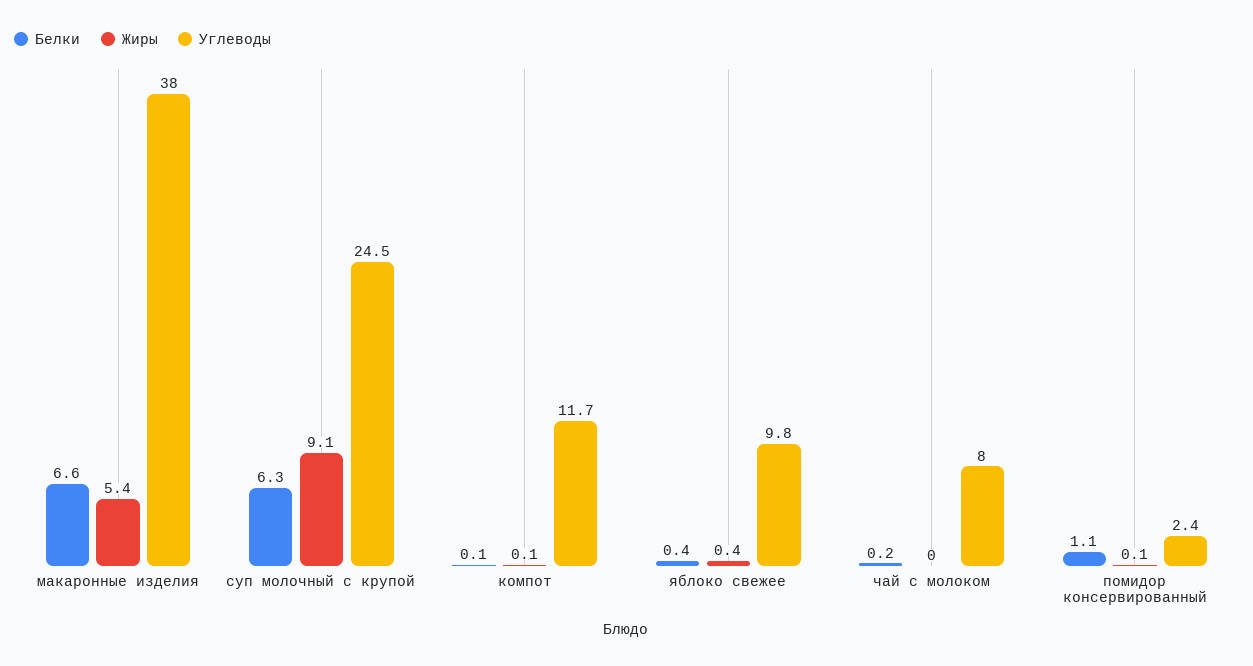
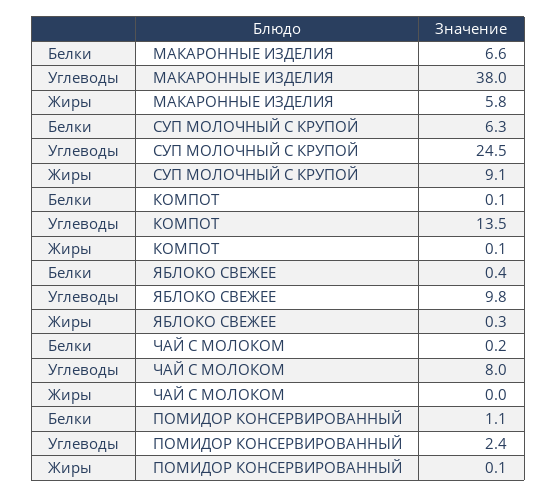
  {
    "Белки": {
      "макаронные изделия": 6.6,
      "суп молочный с крупой": 6.3,
      "компот": 0.1,
      "яблоко свежее": 0.4,
      "чай с молоком": 0.2,
      "помидор консервированный": 1.1
    },
    "Жиры": {
-     "макаронные изделия": 5.4,
+     "макаронные изделия": 5.8,
      "суп молочный с крупой": 9.1,
      "компот": 0.1,
-     "яблоко свежее": 0.4,
+     "яблоко свежее": 0.3,
      "чай с молоком": 0,
      "помидор консервированный": 0.1
    },
    "Углеводы": {
      "макаронные изделия": 38,
      "суп молочный с крупой": 24.5,
-     "компот": 11.7,
+     "компот": 13.5,
      "яблоко свежее": 9.8,
      "чай с молоком": 8,
      "помидор консервированный": 2.4
    }
  }

